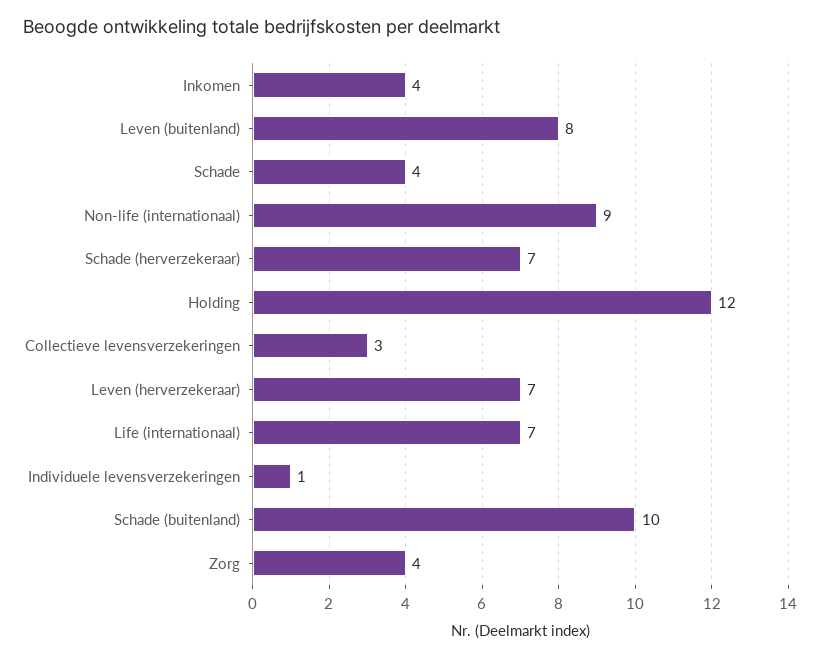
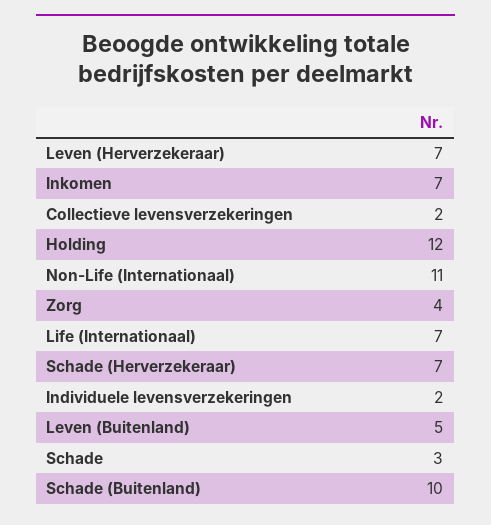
  {
-   "Inkomen": 4,
+   "Inkomen": 7,
-   "Leven (buitenland)": 8,
+   "Leven (buitenland)": 5,
-   "Schade": 4,
+   "Schade": 3,
-   "Non-life (internationaal)": 9,
+   "Non-life (internationaal)": 11,
    "Schade (herverzekeraar)": 7,
    "Holding": 12,
-   "Collectieve levensverzekeringen": 3,
+   "Collectieve levensverzekeringen": 2,
    "Leven (herverzekeraar)": 7,
    "Life (internationaal)": 7,
-   "Individuele levensverzekeringen": 1,
+   "Individuele levensverzekeringen": 2,
    "Schade (buitenland)": 10,
    "Zorg": 4
  }

